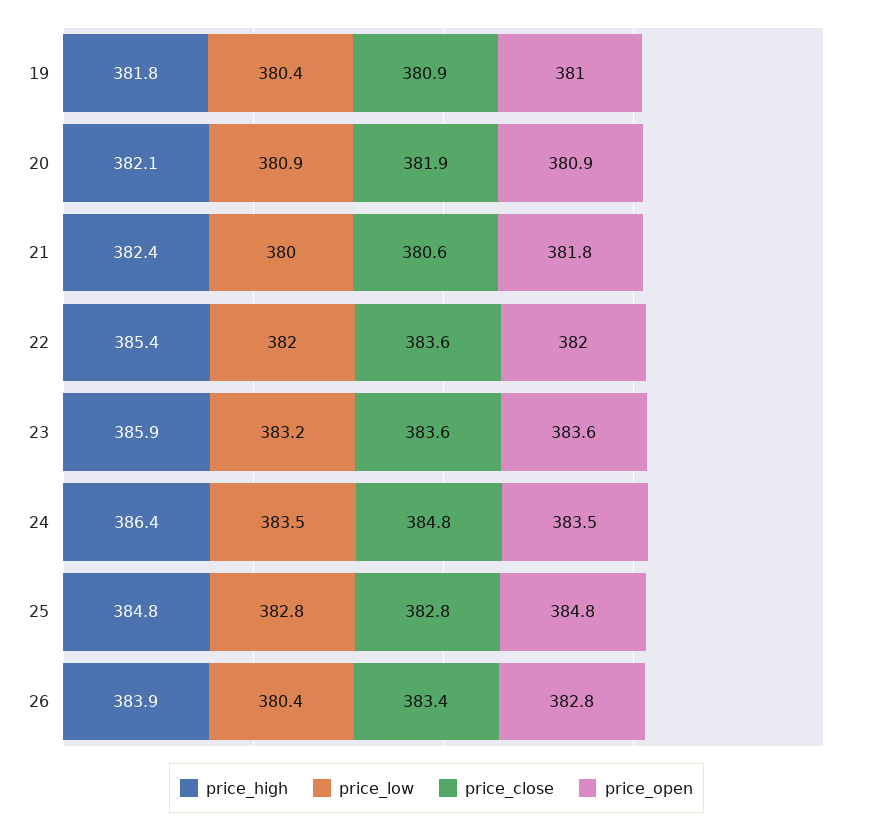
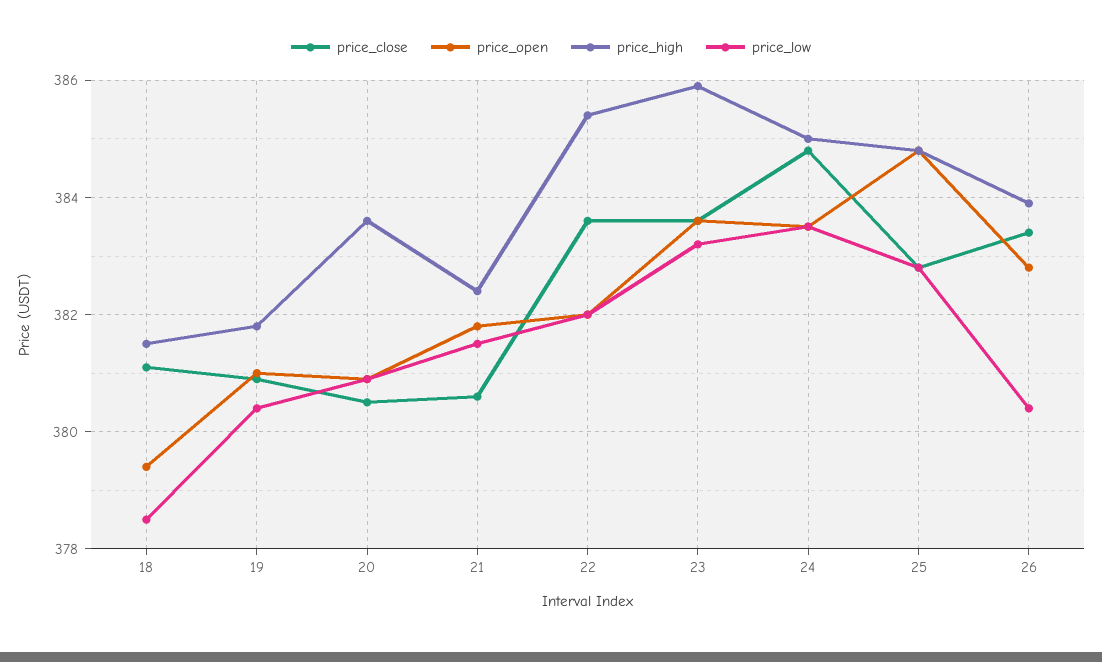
  {
    "price_high": {
      "19": 381.8,
-     "20": 382.1,
+     "20": 383.5,
      "21": 382.4,
      "22": 385.4,
      "23": 385.9,
-     "24": 386.4,
+     "24": 385,
      "25": 384.8,
-     "26": 383.9
+     "26": 383.9,
+     "18": 381.5
    },
    "price_low": {
      "19": 380.4,
      "20": 380.9,
-     "21": 380,
+     "21": 381.5,
      "22": 382,
      "23": 383.2,
      "24": 383.5,
      "25": 382.8,
-     "26": 380.4
+     "26": 380.4,
+     "18": 378.5
    },
    "price_close": {
      "19": 380.9,
-     "20": 381.9,
+     "20": 380.5,
      "21": 380.6,
      "22": 383.6,
      "23": 383.6,
      "24": 384.8,
      "25": 382.8,
-     "26": 383.4
+     "26": 383.4,
+     "18": 381
    },
    "price_open": {
      "19": 381,
      "20": 380.9,
      "21": 381.8,
      "22": 382,
      "23": 383.6,
      "24": 383.5,
      "25": 384.8,
-     "26": 382.8
+     "26": 382.8,
+     "18": 379.5
    }
  }

